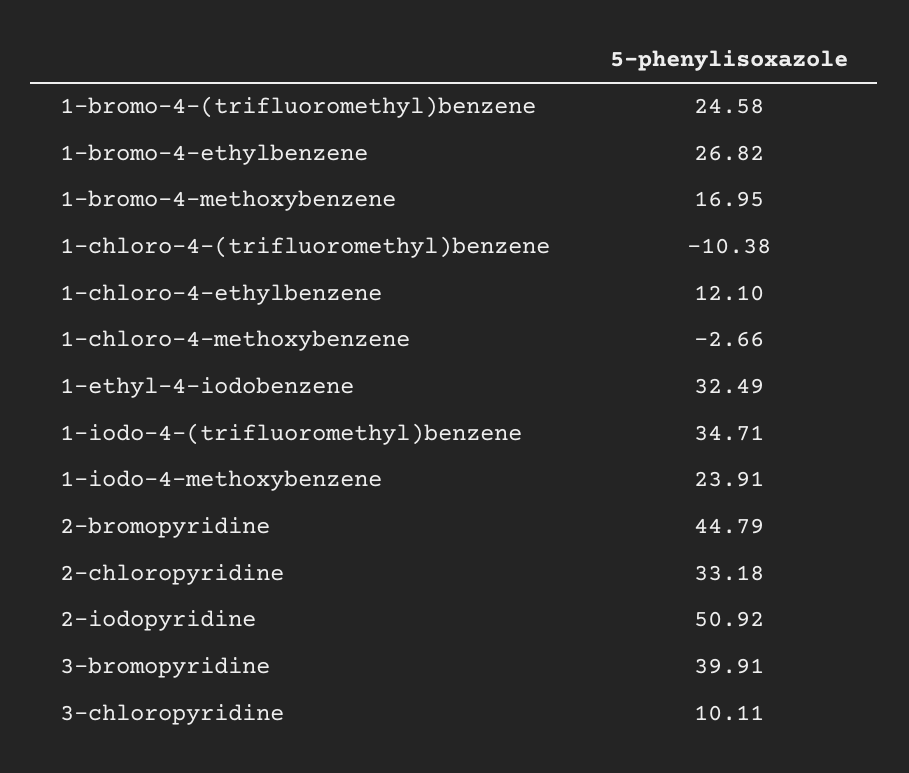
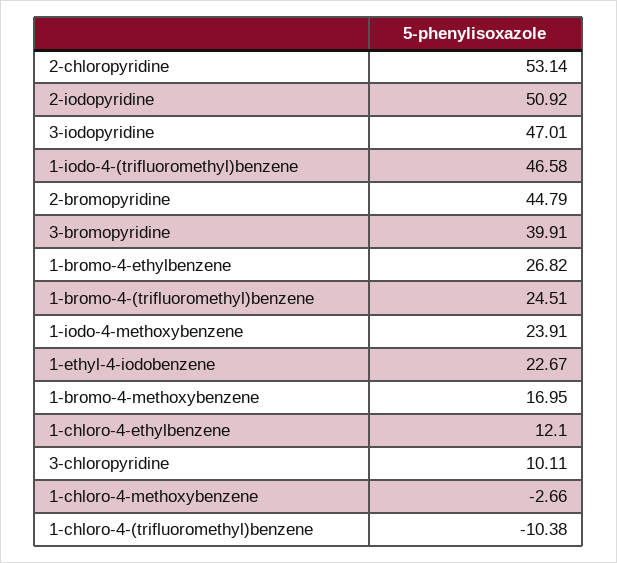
  {
-   "1-bromo-4-(trifluoromethyl)benzene": 24.58,
+   "1-bromo-4-(trifluoromethyl)benzene": 24.51,
    "1-bromo-4-ethylbenzene": 26.82,
    "1-bromo-4-methoxybenzene": 16.95,
    "1-chloro-4-(trifluoromethyl)benzene": -10.38,
    "1-chloro-4-ethylbenzene": 12.1,
    "1-chloro-4-methoxybenzene": -2.66,
-   "1-ethyl-4-iodobenzene": 32.49,
+   "1-ethyl-4-iodobenzene": 22.67,
-   "1-iodo-4-(trifluoromethyl)benzene": 34.71,
+   "1-iodo-4-(trifluoromethyl)benzene": 46.58,
    "1-iodo-4-methoxybenzene": 23.91,
    "2-bromopyridine": 44.79,
-   "2-chloropyridine": 33.18,
+   "2-chloropyridine": 53.14,
    "2-iodopyridine": 50.92,
    "3-bromopyridine": 39.91,
-   "3-chloropyridine": 10.11
+   "3-chloropyridine": 10.11,
+   "3-iodopyridine": 47.01
  }

